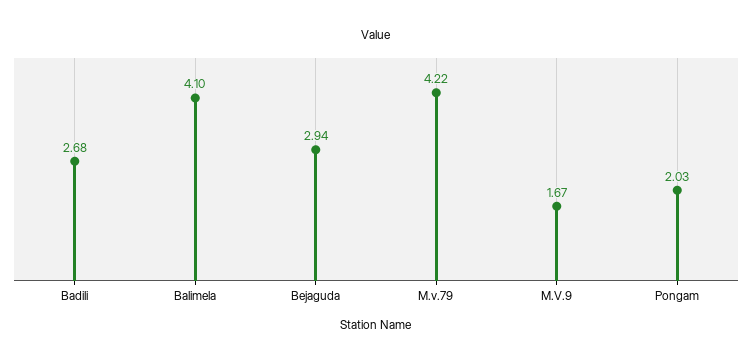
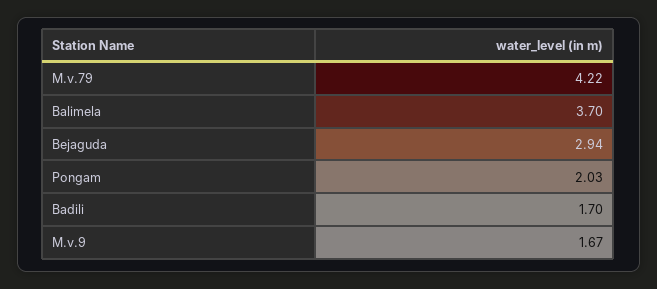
  {
-   "Badili": 2.68,
+   "Badili": 1.7,
-   "Balimela": 4.1,
+   "Balimela": 3.7,
    "Bejaguda": 2.94,
    "M.v.79": 4.22,
    "M.V.9": 1.67,
    "Pongam": 2.03
  }

